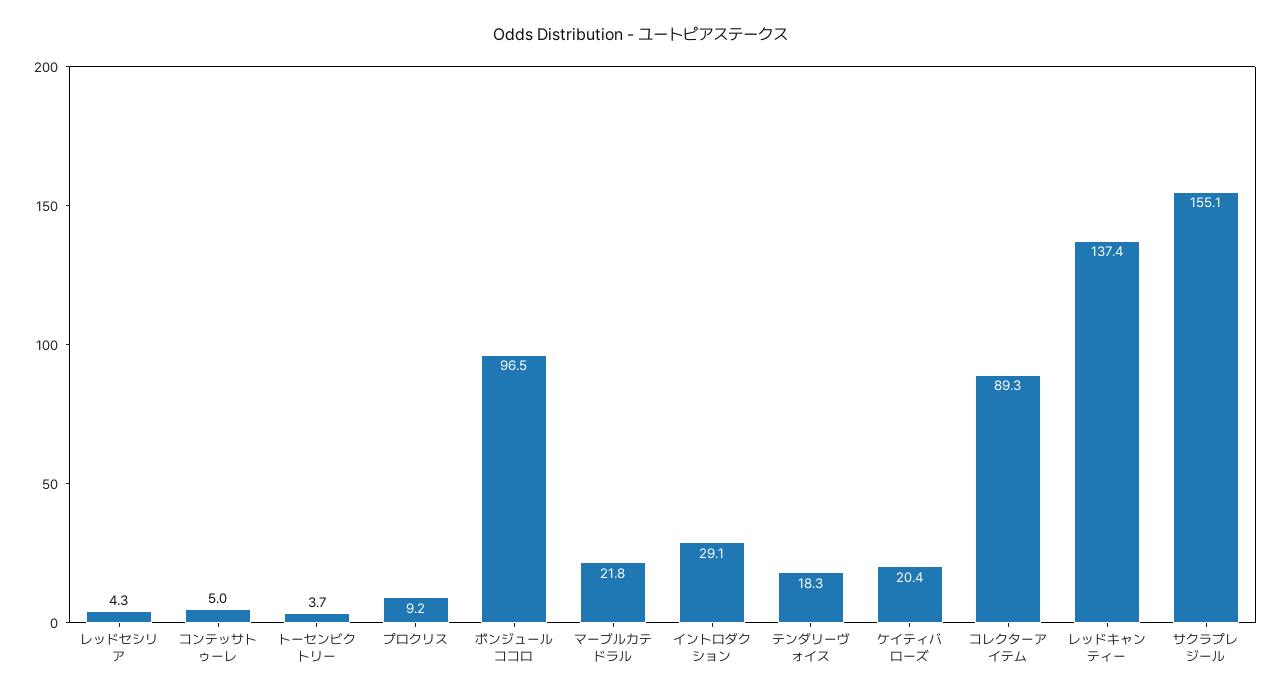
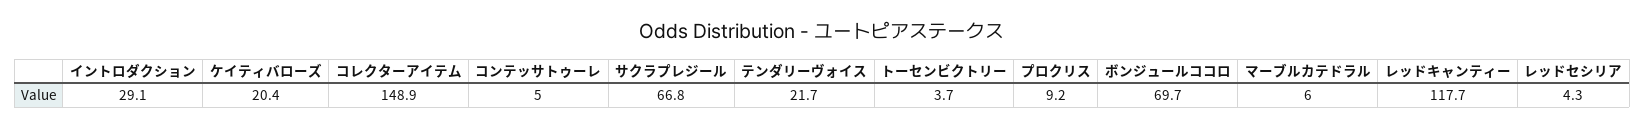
  {
    "レッドセシリア": 4.3,
    "コンテッサトゥーレ": 5,
    "トーセンビクトリー": 3.7,
    "プロクリス": 9.2,
-   "ボンジュールココロ": 96.5,
+   "ボンジュールココロ": 69.7,
-   "マーブルカテドラル": 21.8,
+   "マーブルカテドラル": 6,
    "イントロダクション": 29.1,
-   "テンダリーヴォイス": 18.3,
+   "テンダリーヴォイス": 21.7,
    "ケイティバローズ": 20.4,
-   "コレクターアイテム": 89.3,
+   "コレクターアイテム": 148.9,
-   "レッドキャンティー": 137.4,
+   "レッドキャンティー": 117.7,
-   "サクラプレジール": 155.1
+   "サクラプレジール": 66.8
  }

